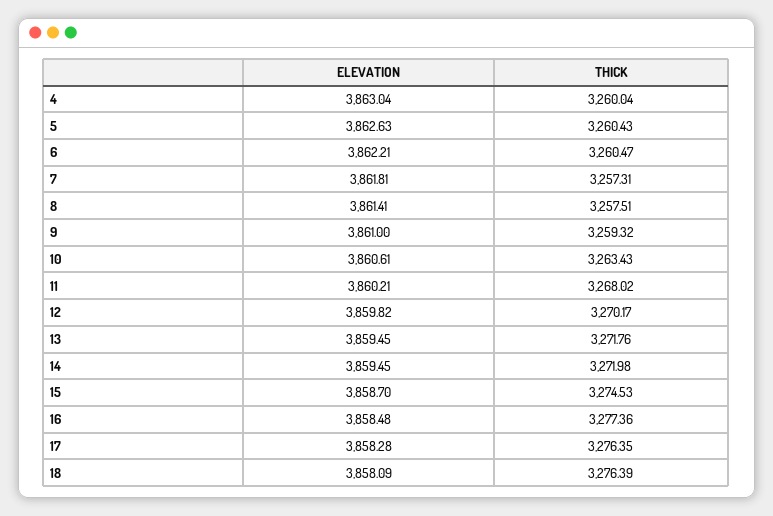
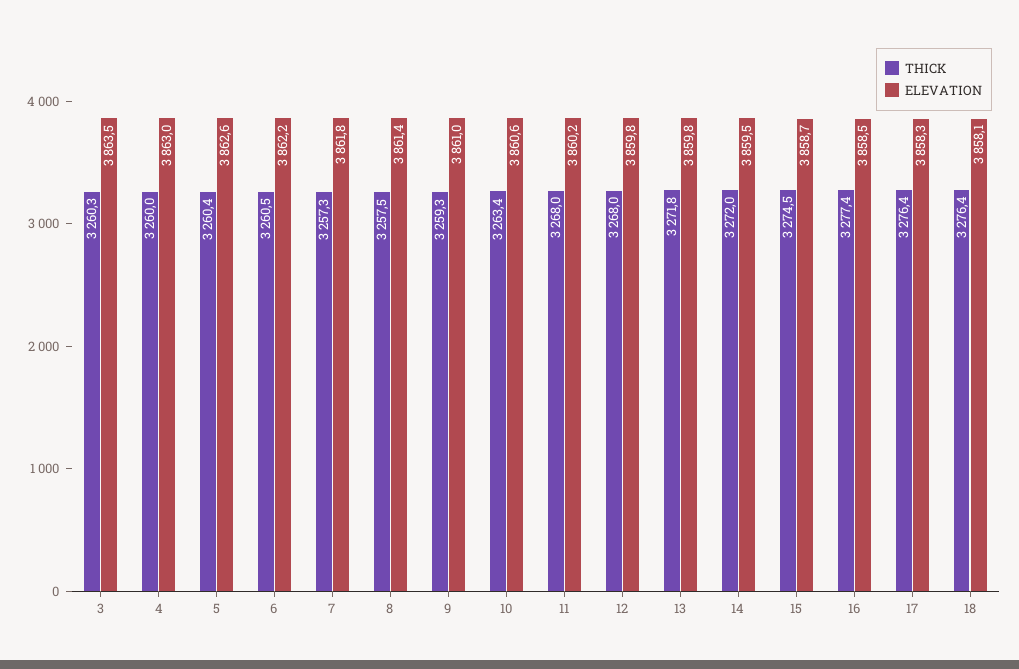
  {
    "ELEVATION": {
      "4": 3863.04,
      "5": 3862.63,
      "6": 3862.21,
      "7": 3861.81,
      "8": 3861.41,
      "9": 3861,
      "10": 3860.61,
      "11": 3860.21,
      "12": 3859.82,
-     "13": 3859.45,
+     "13": 3859.8,
      "14": 3859.45,
      "15": 3858.7,
      "16": 3858.48,
      "17": 3858.28,
-     "18": 3858.09
+     "18": 3858.09,
+     "3": 3863.5
    },
    "THICK": {
      "4": 3260.04,
      "5": 3260.43,
      "6": 3260.47,
      "7": 3257.31,
      "8": 3257.51,
      "9": 3259.32,
      "10": 3263.43,
      "11": 3268.02,
-     "12": 3270.17,
+     "12": 3268,
      "13": 3271.76,
      "14": 3271.98,
      "15": 3274.53,
      "16": 3277.36,
      "17": 3276.35,
-     "18": 3276.39
+     "18": 3276.39,
+     "3": 3260.3
    }
  }

